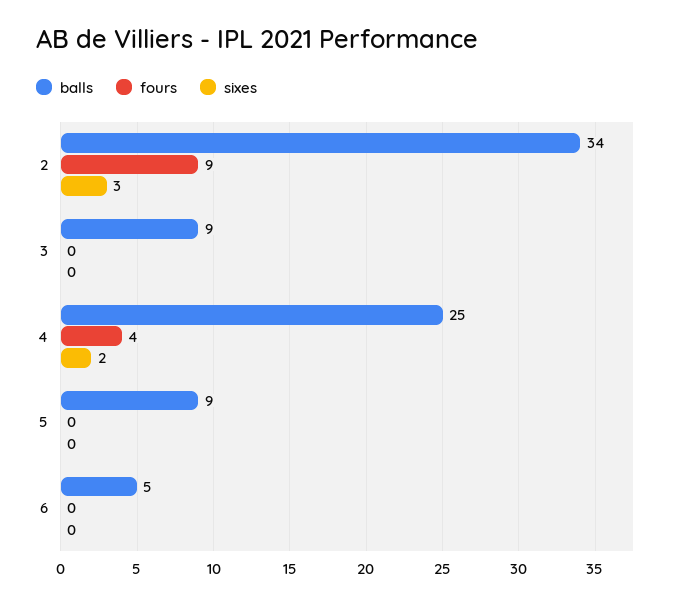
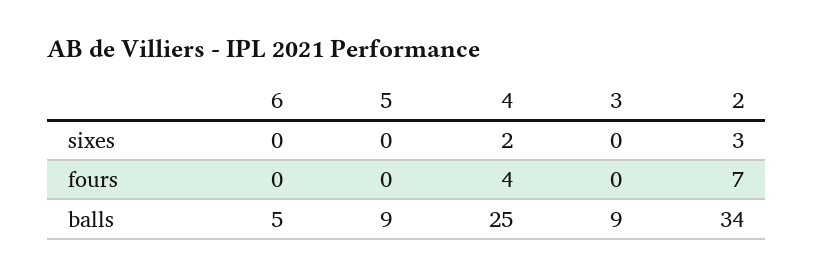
  {
    "balls": {
      "2": 34,
      "3": 9,
      "4": 25,
      "5": 9,
      "6": 5
    },
    "fours": {
-     "2": 9,
+     "2": 7,
      "3": 0,
      "4": 4,
      "5": 0,
      "6": 0
    },
    "sixes": {
      "2": 3,
      "3": 0,
      "4": 2,
      "5": 0,
      "6": 0
    }
  }

